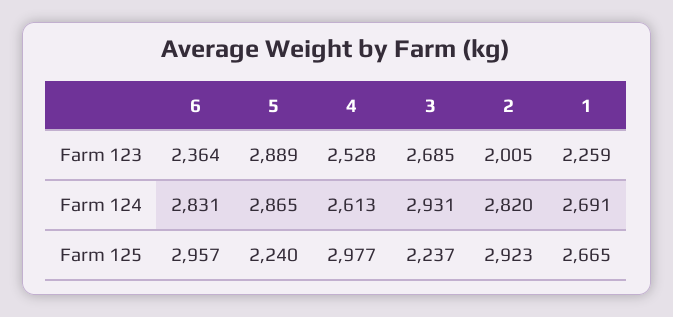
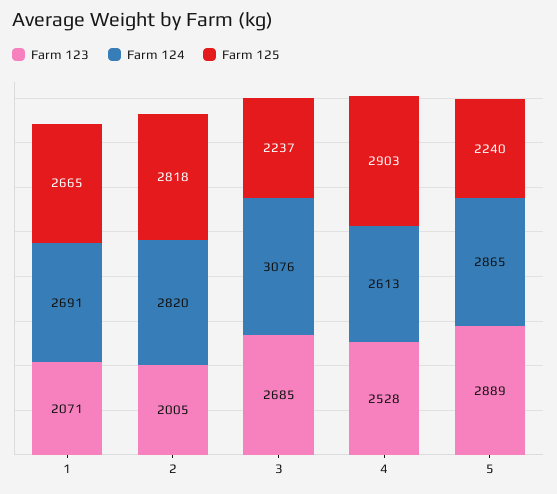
  {
    "Farm 123": {
-     "6": 2364,
      "5": 2889,
      "4": 2528,
      "3": 2685,
      "2": 2005,
-     "1": 2259
+     "1": 2071
    },
    "Farm 124": {
-     "6": 2831,
      "5": 2865,
      "4": 2613,
-     "3": 2931,
+     "3": 3076,
      "2": 2820,
      "1": 2691
    },
    "Farm 125": {
-     "6": 2957,
      "5": 2240,
-     "4": 2977,
+     "4": 2903,
      "3": 2237,
-     "2": 2923,
+     "2": 2818,
      "1": 2665
    }
  }

